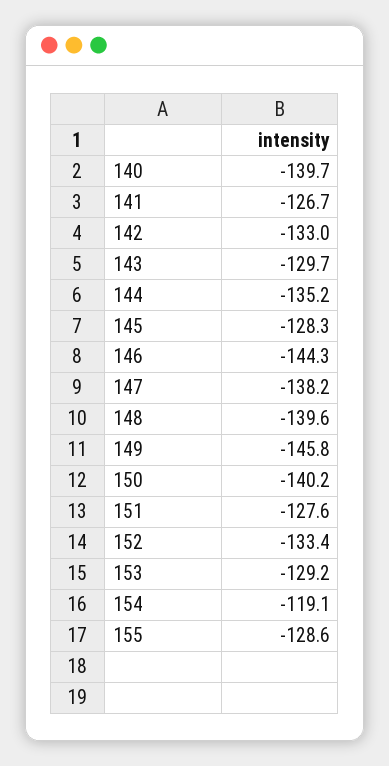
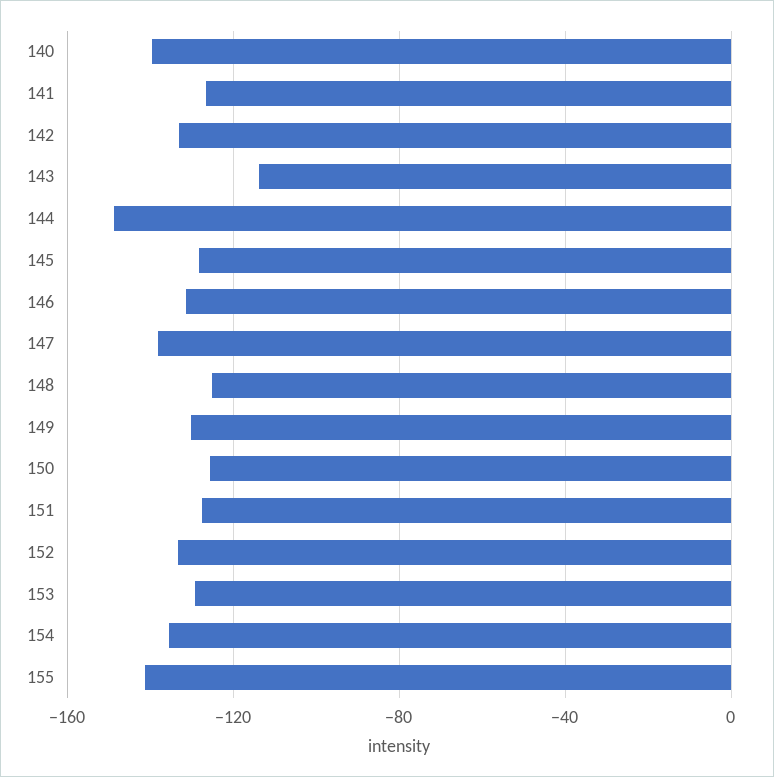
  {
    "140": -139.7,
    "141": -126.7,
    "142": -133,
-   "143": -129.7,
+   "143": -115,
-   "144": -135.2,
+   "144": -150,
    "145": -128.3,
-   "146": -144.3,
+   "146": -130,
    "147": -138.2,
-   "148": -139.6,
+   "148": -125,
-   "149": -145.8,
+   "149": -130,
-   "150": -140.2,
+   "150": -125,
    "151": -127.6,
    "152": -133.4,
    "153": -129.2,
-   "154": -119.1,
+   "154": -135,
-   "155": -128.6
+   "155": -140
  }

